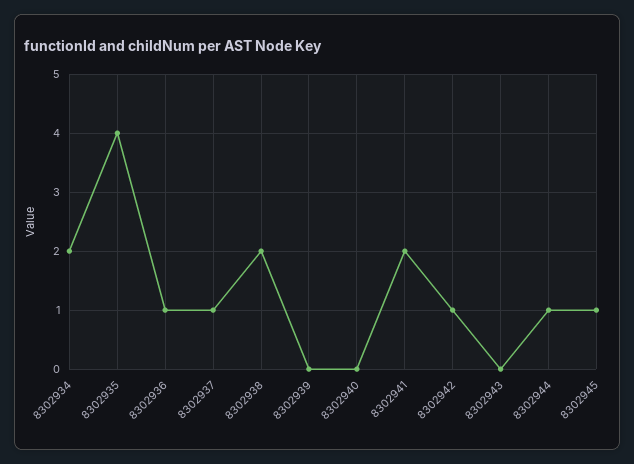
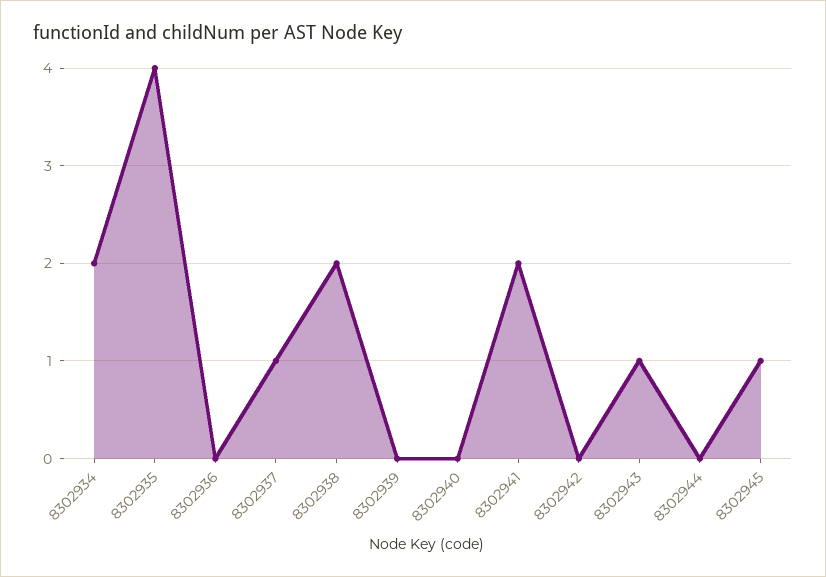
  {
    "8302934": 2,
    "8302935": 4,
-   "8302936": 1,
+   "8302936": 0,
    "8302937": 1,
    "8302938": 2,
    "8302939": 0,
    "8302940": 0,
    "8302941": 2,
-   "8302942": 1,
+   "8302942": 0,
-   "8302943": 0,
+   "8302943": 1,
-   "8302944": 1,
+   "8302944": 0,
    "8302945": 1
  }

